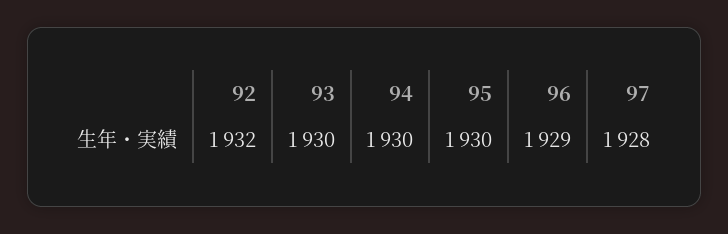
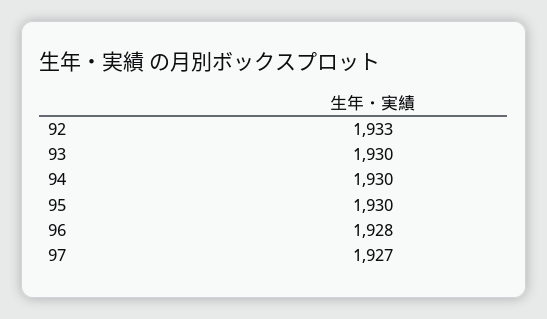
  {
-   "92": 1932,
+   "92": 1933,
    "93": 1930,
    "94": 1930,
    "95": 1930,
-   "96": 1929,
+   "96": 1928,
-   "97": 1928
+   "97": 1927
  }

